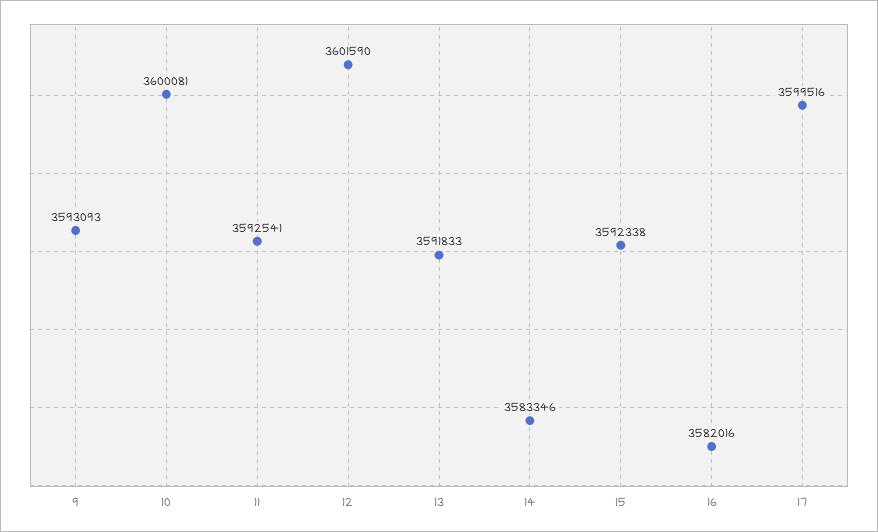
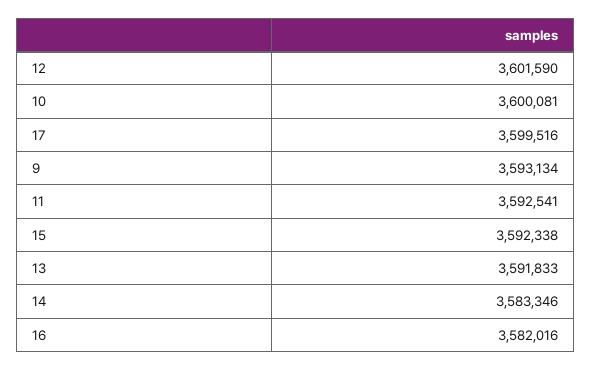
  {
-   "9": 3593093,
+   "9": 3593134,
    "10": 3600081,
    "11": 3592541,
    "12": 3601590,
    "13": 3591833,
    "14": 3583346,
    "15": 3592338,
    "16": 3582016,
    "17": 3599516
  }

